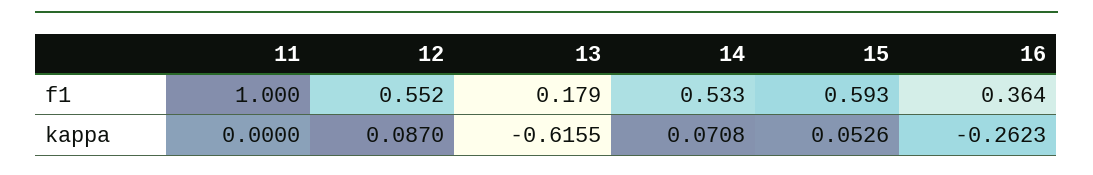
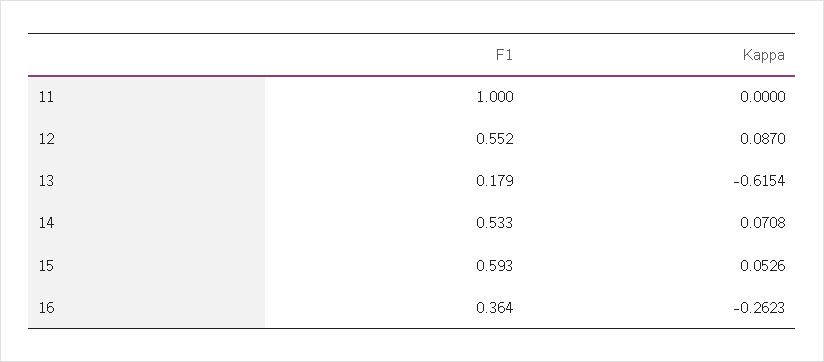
  {
    "11": {
      "f1": 1,
      "kappa": 0
    },
    "12": {
      "f1": 0.552,
      "kappa": 0.087
    },
    "13": {
      "f1": 0.179,
-     "kappa": -0.6155
+     "kappa": -0.6154
    },
    "14": {
      "f1": 0.533,
      "kappa": 0.0708
    },
    "15": {
      "f1": 0.593,
      "kappa": 0.0526
    },
    "16": {
      "f1": 0.364,
      "kappa": -0.2623
    }
  }

